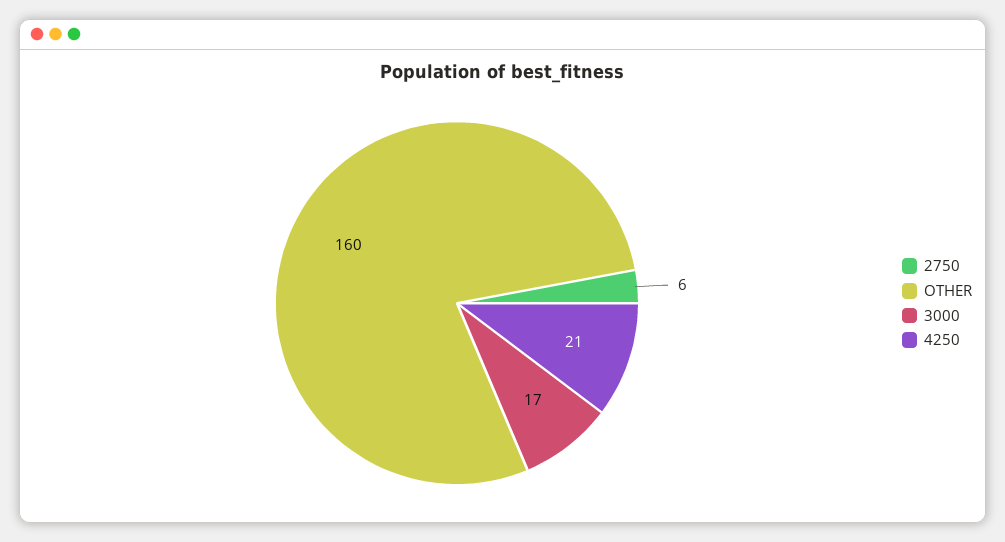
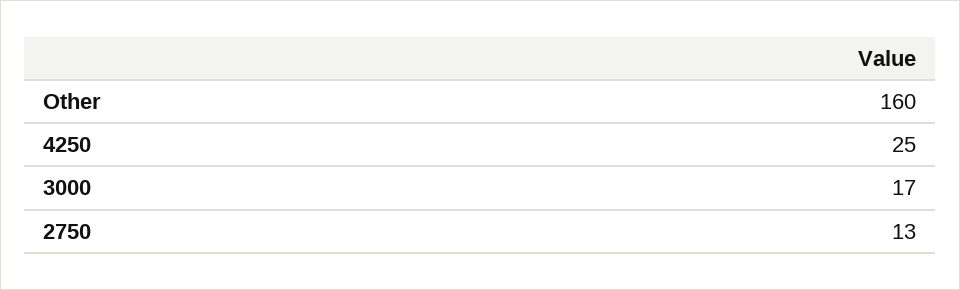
  {
-   "2750": 6,
+   "2750": 13,
    "OTHER": 160,
    "3000": 17,
-   "4250": 21
+   "4250": 25
  }

